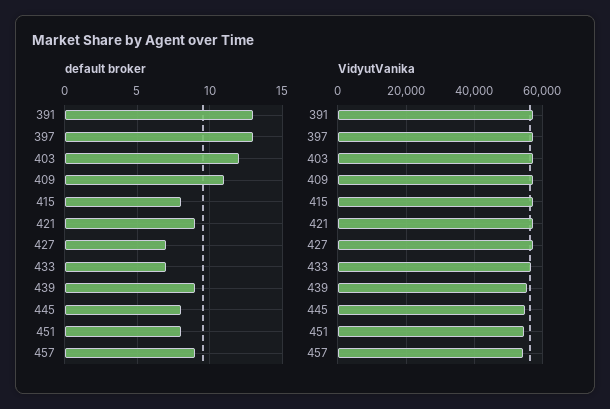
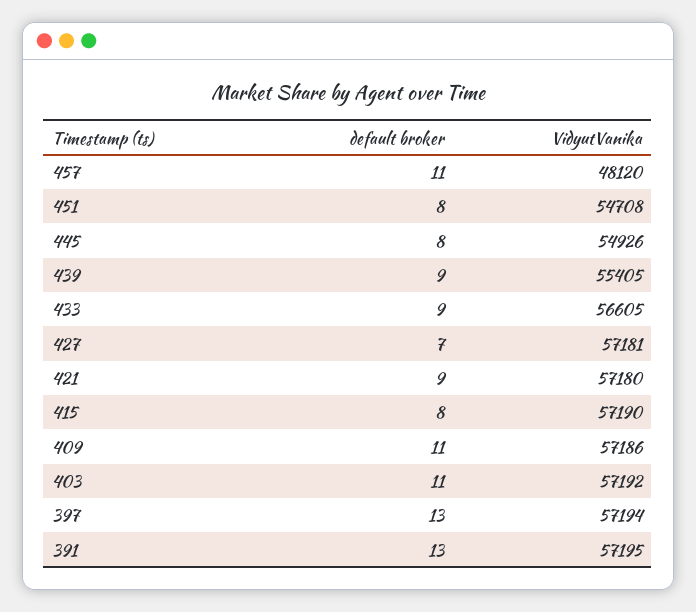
  {
    "default broker": {
      "391": 13,
      "397": 13,
-     "403": 12,
+     "403": 11,
      "409": 11,
      "415": 8,
      "421": 9,
      "427": 7,
-     "433": 7,
+     "433": 9,
      "439": 9,
      "445": 8,
      "451": 8,
-     "457": 9
+     "457": 11
    },
    "VidyutVanika": {
      "391": 57195,
      "397": 57194,
      "403": 57192,
      "409": 57186,
      "415": 57190,
      "421": 57180,
      "427": 57181,
      "433": 56605,
      "439": 55405,
      "445": 54926,
      "451": 54708,
-     "457": 54000
+     "457": 48120
    }
  }

